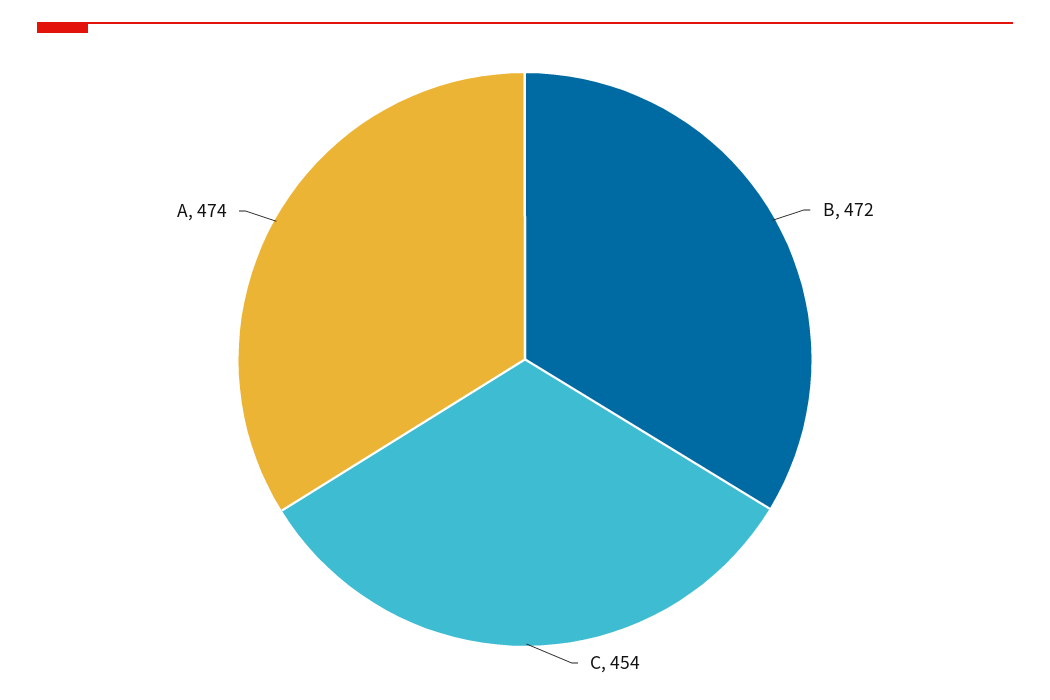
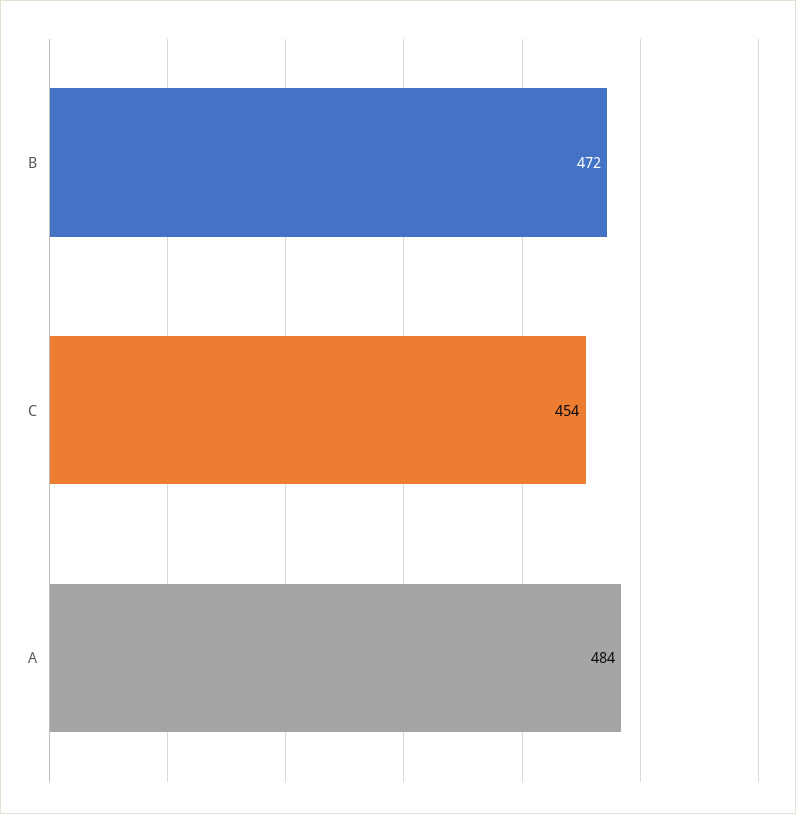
  {
    "B": 472,
    "C": 454,
-   "A": 474
+   "A": 484
  }

